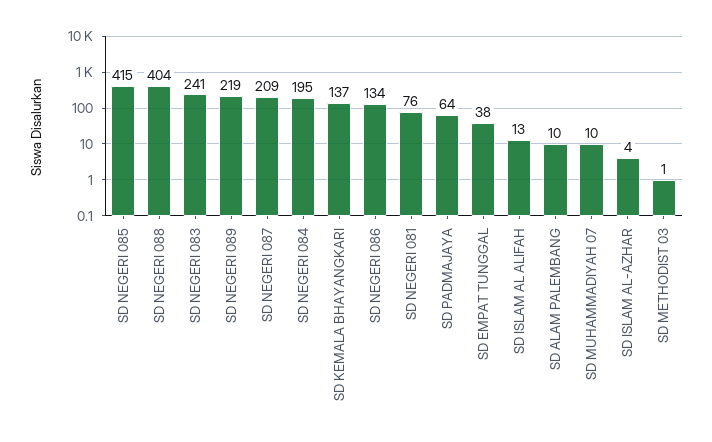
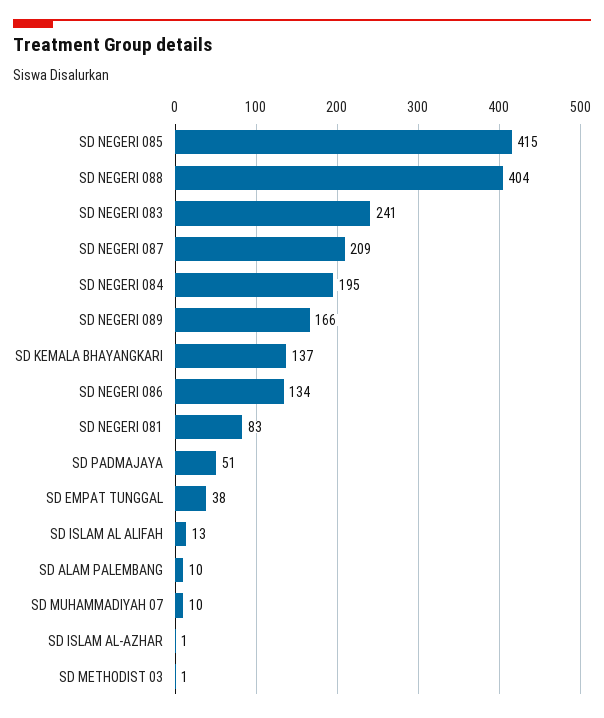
  {
    "SD NEGERI 085": 415,
    "SD NEGERI 088": 404,
    "SD NEGERI 083": 241,
-   "SD NEGERI 089": 219,
+   "SD NEGERI 089": 166,
    "SD NEGERI 087": 209,
    "SD NEGERI 084": 195,
    "SD KEMALA BHAYANGKARI": 137,
    "SD NEGERI 086": 134,
-   "SD NEGERI 081": 76,
+   "SD NEGERI 081": 83,
-   "SD PADMAJAYA": 64,
+   "SD PADMAJAYA": 51,
    "SD EMPAT TUNGGAL": 38,
    "SD ISLAM AL ALIFAH": 13,
    "SD ALAM PALEMBANG": 10,
    "SD MUHAMMADIYAH 07": 10,
-   "SD ISLAM AL-AZHAR": 4,
+   "SD ISLAM AL-AZHAR": 1,
    "SD METHODIST 03": 1
  }

